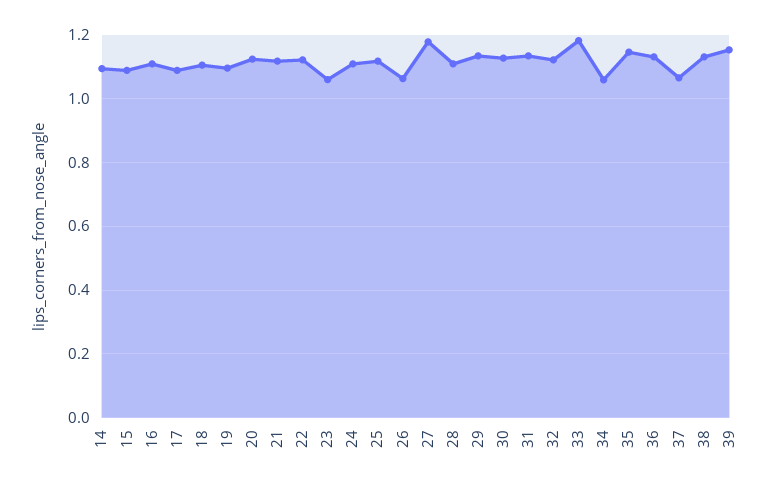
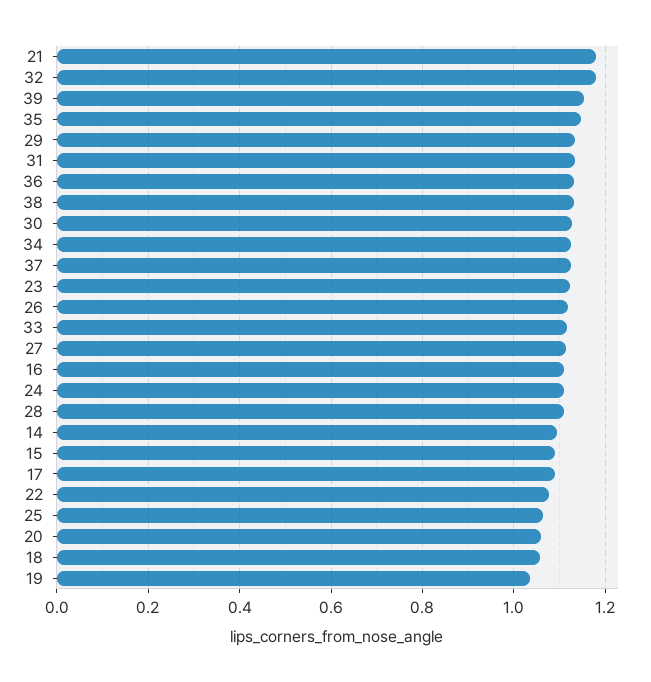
  {
    "14": 1.1,
    "15": 1.08,
    "16": 1.1,
    "17": 1.08,
-   "18": 1.1,
+   "18": 1.06,
-   "19": 1.1,
+   "19": 1.04,
-   "20": 1.12,
+   "20": 1.06,
-   "21": 1.12,
+   "21": 1.18,
-   "22": 1.12,
+   "22": 1.08,
-   "23": 1.06,
+   "23": 1.12,
    "24": 1.1,
-   "25": 1.12,
+   "25": 1.06,
-   "26": 1.06,
+   "26": 1.12,
-   "27": 1.18,
+   "27": 1.12,
    "28": 1.1,
    "29": 1.14,
    "30": 1.12,
    "31": 1.14,
-   "32": 1.12,
+   "32": 1.18,
-   "33": 1.18,
+   "33": 1.12,
-   "34": 1.06,
+   "34": 1.12,
    "35": 1.14,
    "36": 1.14,
-   "37": 1.06,
+   "37": 1.12,
    "38": 1.14,
    "39": 1.16
  }

